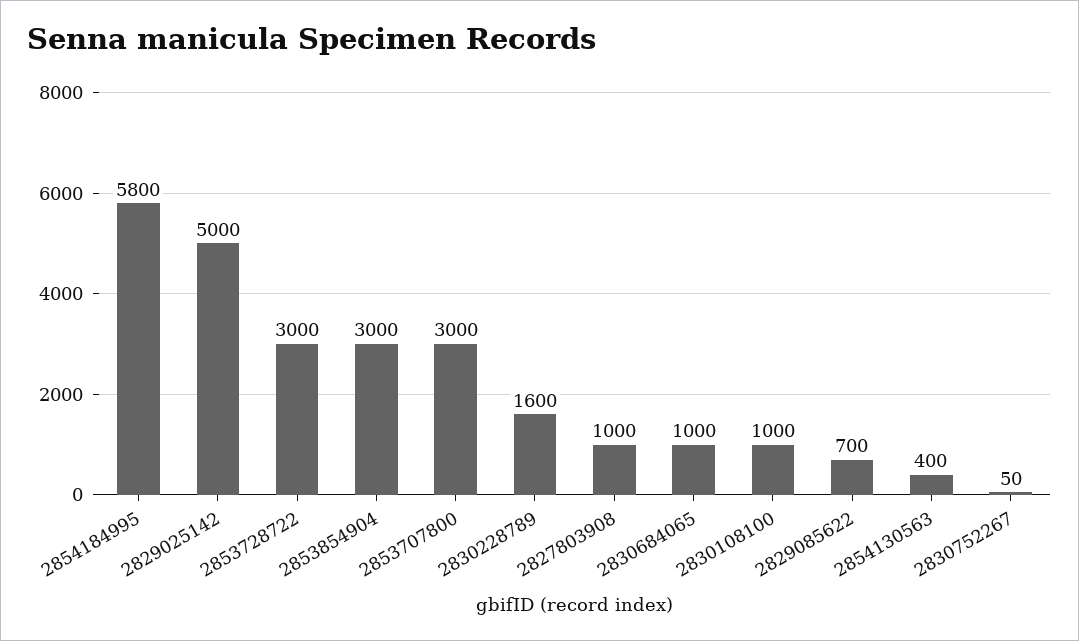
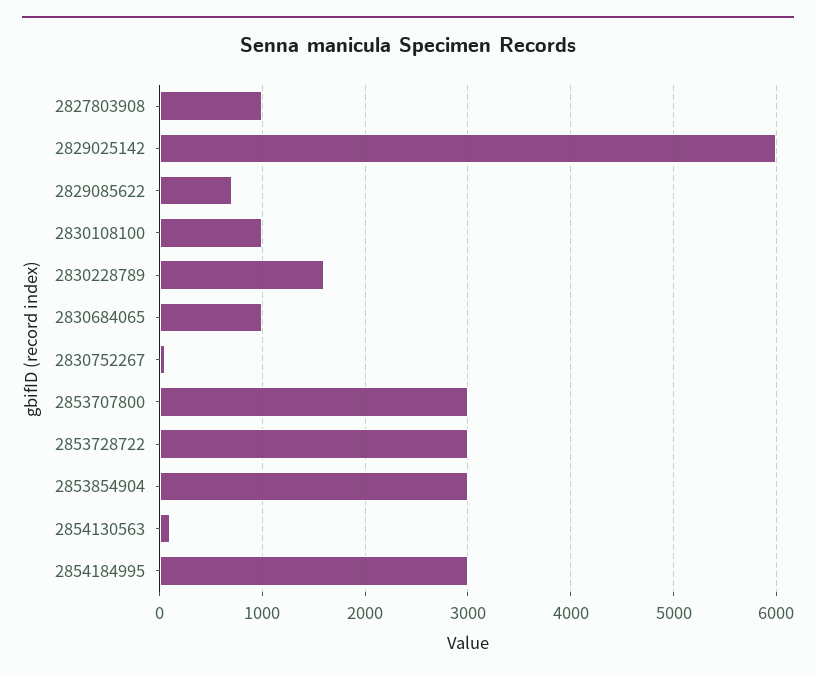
  {
-   "2854184995": 5800,
+   "2854184995": 3000,
-   "2829025142": 5000,
+   "2829025142": 6000,
    "2853728722": 3000,
    "2853854904": 3000,
    "2853707800": 3000,
    "2830228789": 1600,
    "2827803908": 1000,
    "2830684065": 1000,
    "2830108100": 1000,
    "2829085622": 700,
-   "2854130563": 400,
+   "2854130563": 100,
    "2830752267": 50
  }

